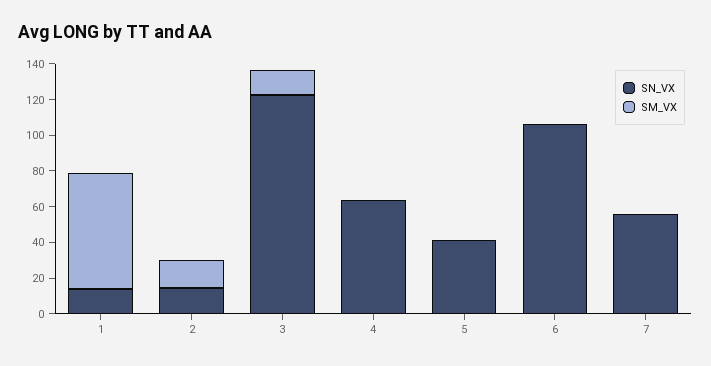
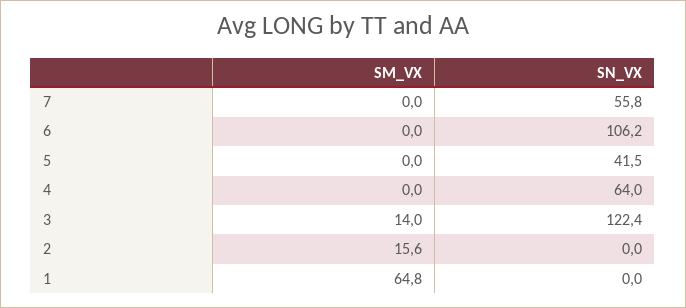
  {
    "SN_VX": {
-     "1": 15,
+     "1": 0,
-     "2": 15,
+     "2": 0,
      "3": 122.4,
      "4": 64,
      "5": 41.5,
      "6": 106.2,
      "7": 55.8
    },
    "SM_VX": {
      "1": 64.8,
      "2": 15.6,
      "3": 14,
      "4": 0,
      "5": 0,
      "6": 0,
      "7": 0
    }
  }

